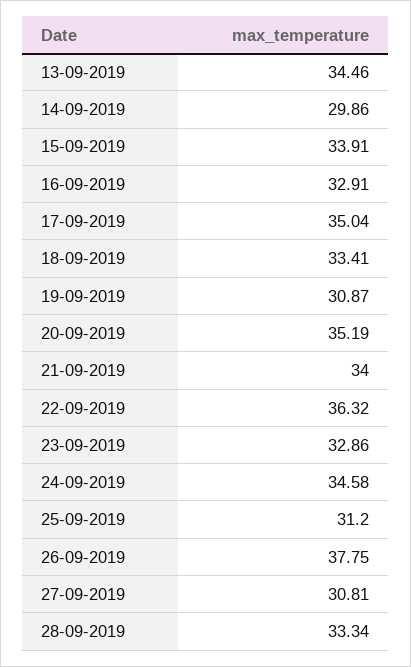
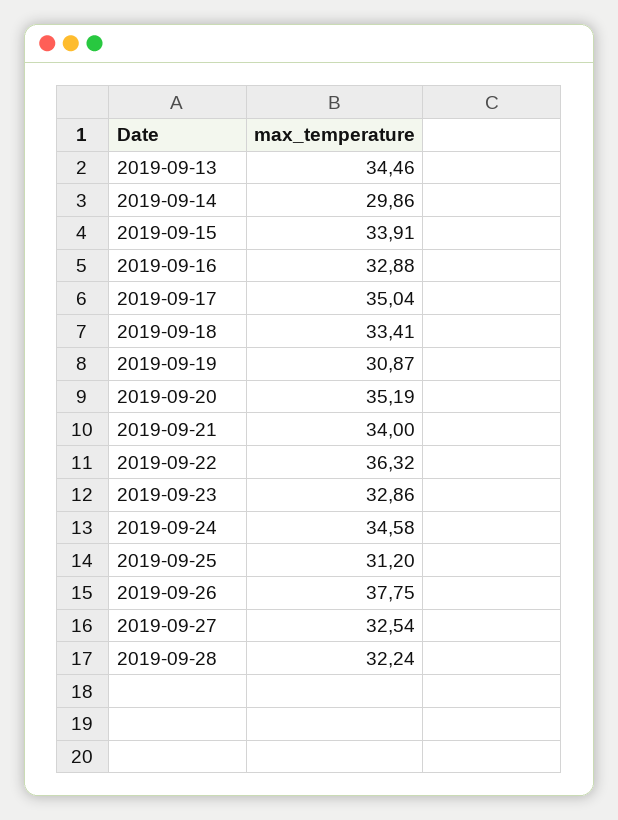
  {
    "13-09-2019": 34.46,
    "14-09-2019": 29.86,
    "15-09-2019": 33.91,
-   "16-09-2019": 32.91,
+   "16-09-2019": 32.88,
    "17-09-2019": 35.04,
    "18-09-2019": 33.41,
    "19-09-2019": 30.87,
    "20-09-2019": 35.19,
    "21-09-2019": 34,
    "22-09-2019": 36.32,
    "23-09-2019": 32.86,
    "24-09-2019": 34.58,
    "25-09-2019": 31.2,
    "26-09-2019": 37.75,
-   "27-09-2019": 30.81,
+   "27-09-2019": 32.54,
-   "28-09-2019": 33.34
+   "28-09-2019": 32.24
  }

